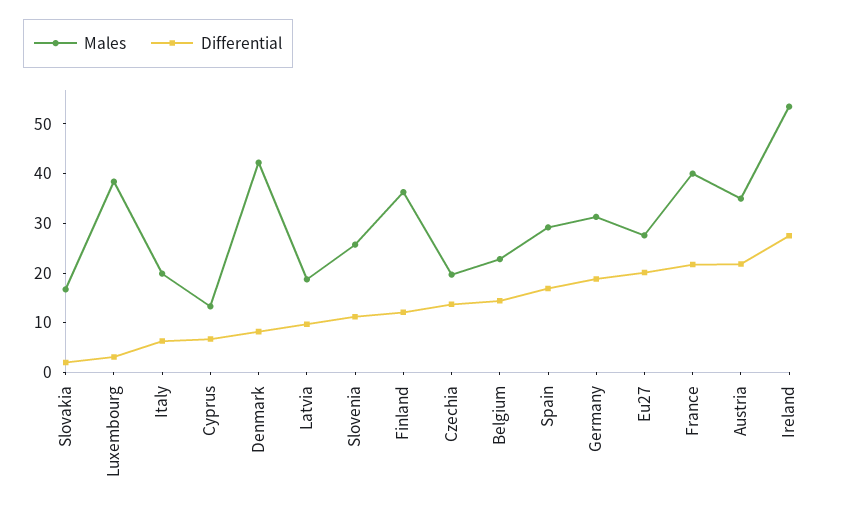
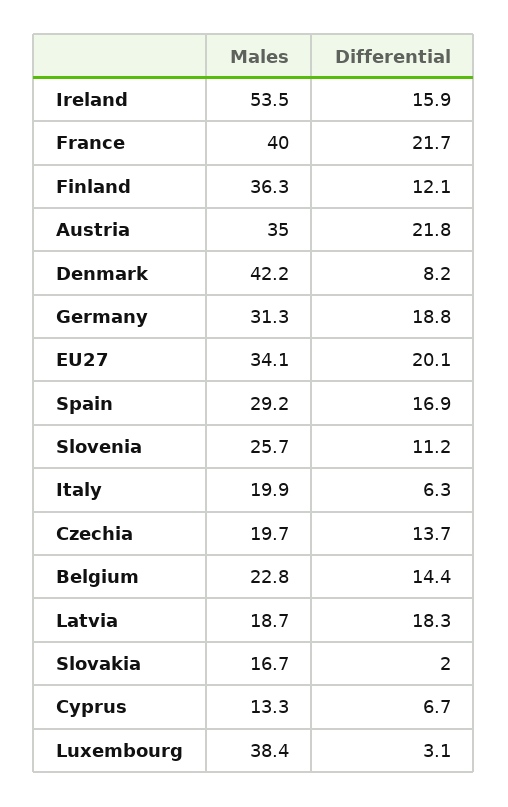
  {
    "Males": {
      "Slovakia": 16.7,
      "Luxembourg": 38.4,
      "Italy": 19.9,
      "Cyprus": 13.3,
      "Denmark": 42.2,
      "Latvia": 18.7,
      "Slovenia": 25.7,
      "Finland": 36.3,
      "Czechia": 19.7,
      "Belgium": 22.8,
      "Spain": 29.2,
      "Germany": 31.3,
-     "Eu27": 28,
+     "Eu27": 34.1,
      "France": 40,
      "Austria": 35,
      "Ireland": 53.5
    },
    "Differential": {
      "Slovakia": 2,
      "Luxembourg": 3.1,
      "Italy": 6.3,
      "Cyprus": 6.7,
      "Denmark": 8.2,
-     "Latvia": 10,
+     "Latvia": 18.3,
      "Slovenia": 11.2,
      "Finland": 12.1,
      "Czechia": 13.7,
      "Belgium": 14.4,
      "Spain": 16.9,
      "Germany": 18.8,
      "Eu27": 20.1,
      "France": 21.7,
      "Austria": 21.8,
-     "Ireland": 28
+     "Ireland": 15.9
    }
  }

